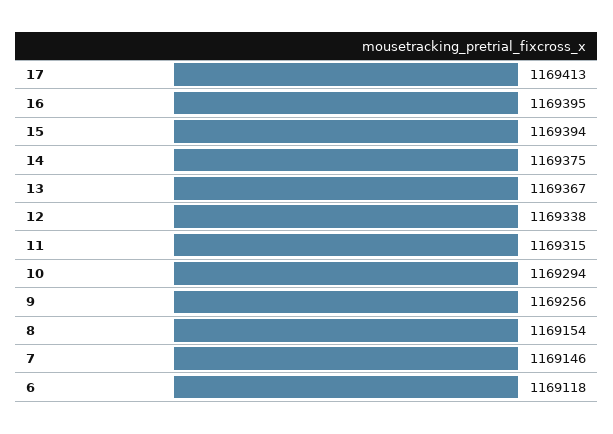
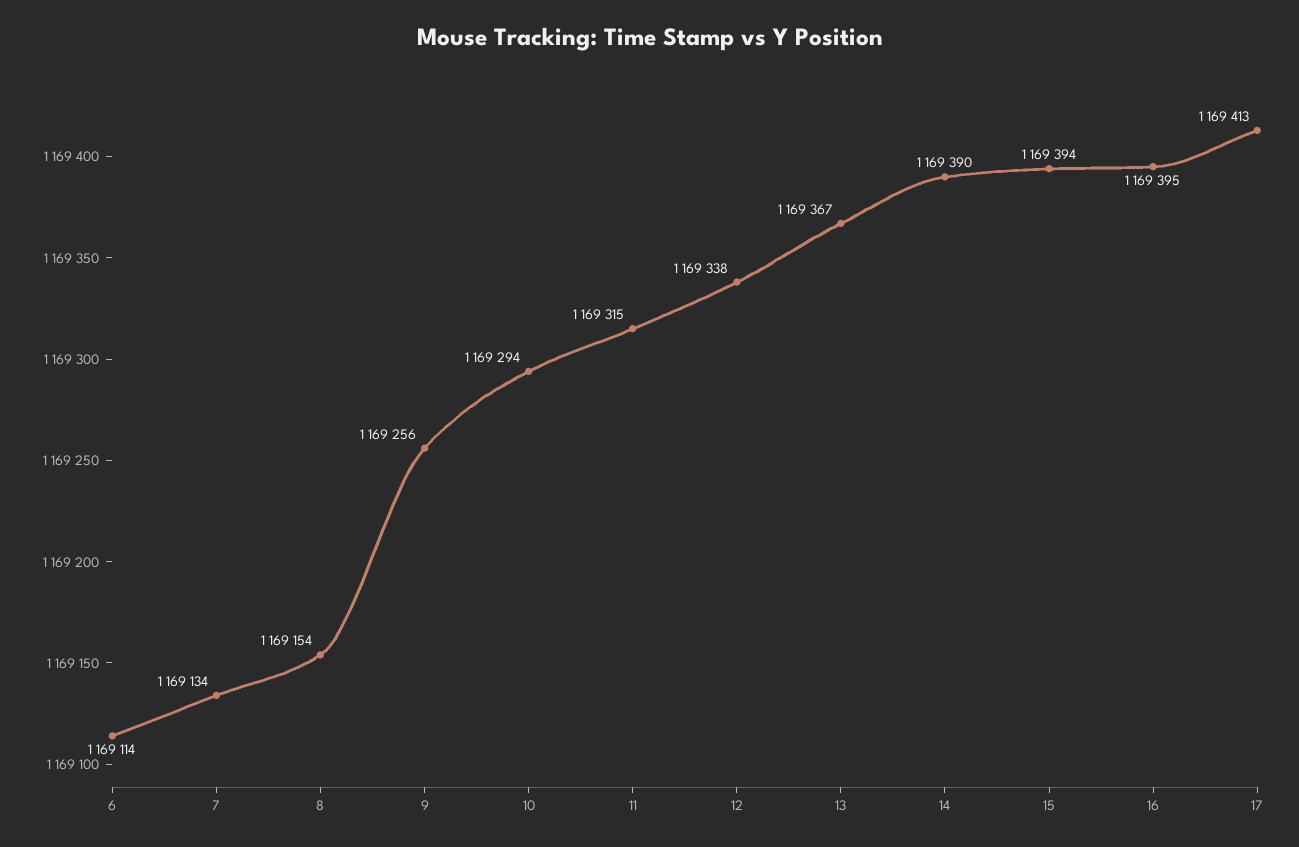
  {
    "17": 1169413,
    "16": 1169395,
    "15": 1169394,
-   "14": 1169375,
+   "14": 1169390,
    "13": 1169367,
    "12": 1169338,
    "11": 1169315,
    "10": 1169294,
    "9": 1169256,
    "8": 1169154,
-   "7": 1169146,
+   "7": 1169134,
-   "6": 1169118
+   "6": 1169114
  }

